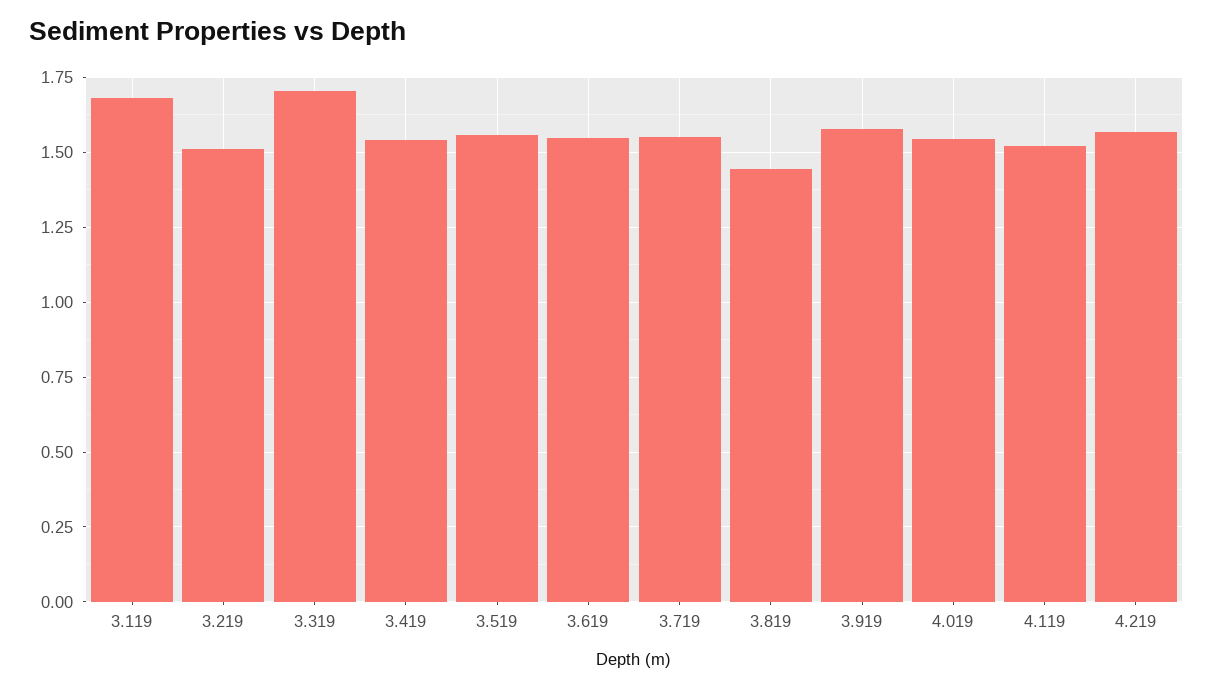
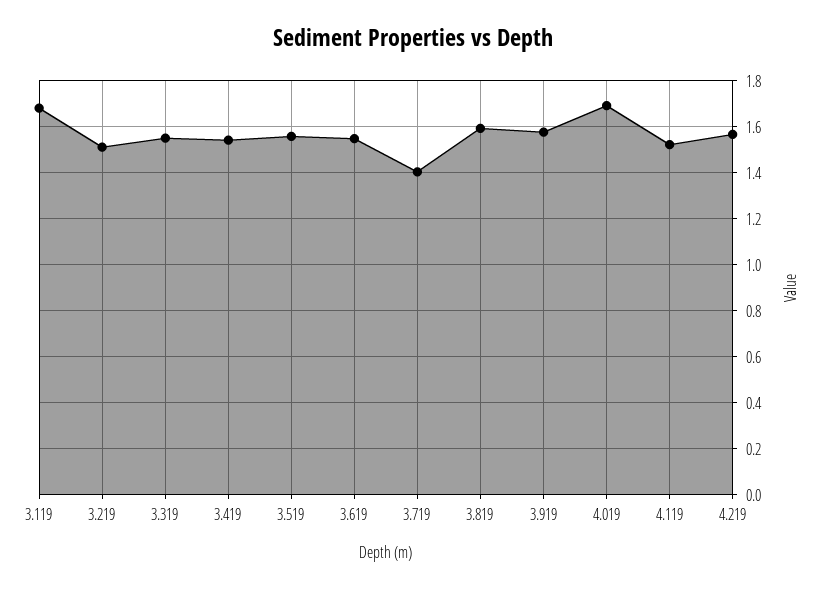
  {
    "3.119": 1.675,
    "3.219": 1.5,
-   "3.319": 1.7,
+   "3.319": 1.55,
    "3.419": 1.55,
    "3.519": 1.55,
    "3.619": 1.55,
-   "3.719": 1.55,
+   "3.719": 1.4,
-   "3.819": 1.45,
+   "3.819": 1.6,
    "3.919": 1.575,
-   "4.019": 1.55,
+   "4.019": 1.7,
    "4.119": 1.525,
    "4.219": 1.575
  }

